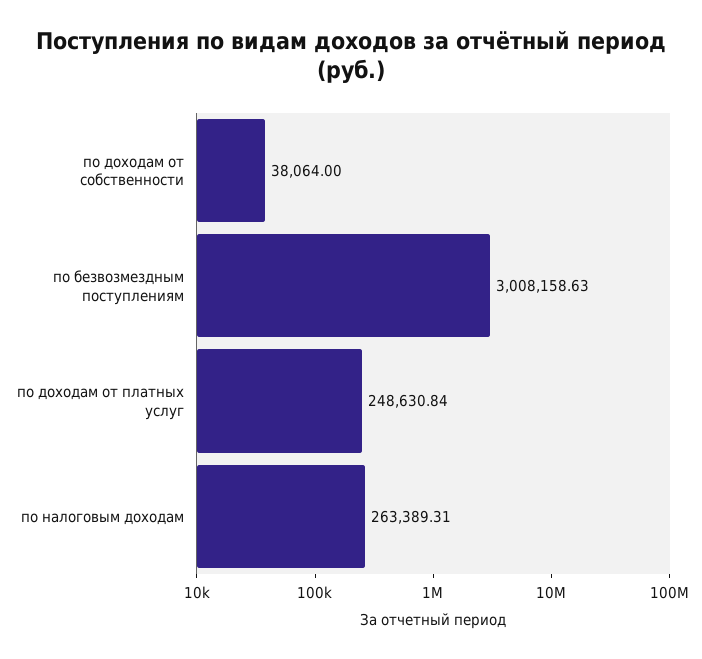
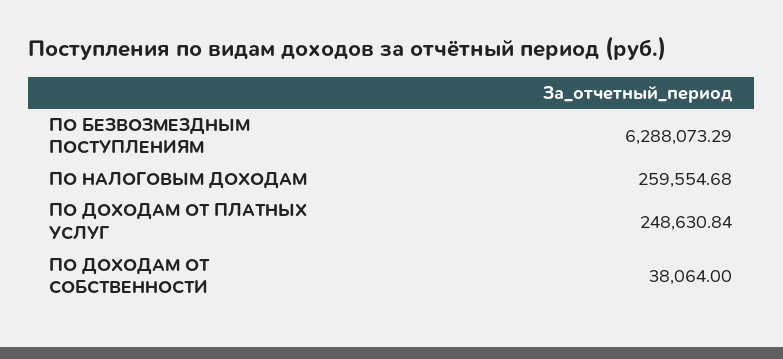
  {
    "по доходам от собственности": 38064,
-   "по безвозмездным поступлениям": 3008158.63,
+   "по безвозмездным поступлениям": 6288073.29,
    "по доходам от платных услуг": 248630.84,
-   "по налоговым доходам": 263389.31
+   "по налоговым доходам": 259554.68
  }

